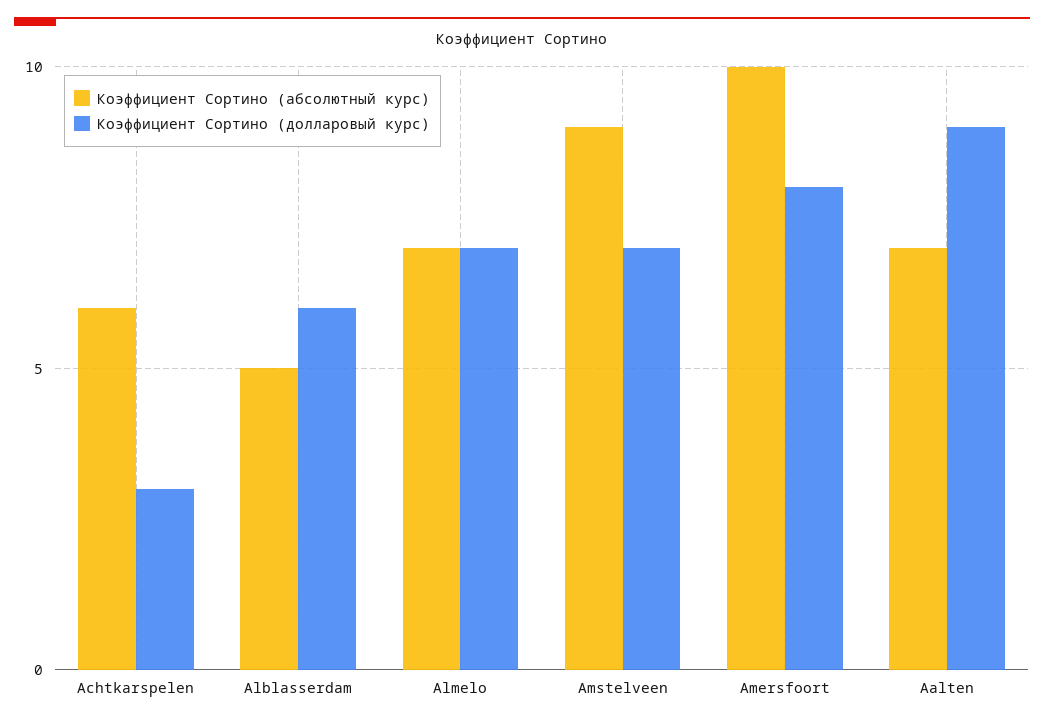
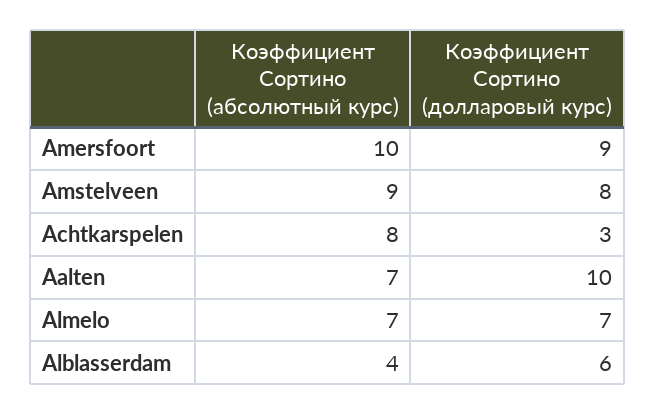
  {
    "Коэффициент Сортино (абсолютный курс)": {
-     "Achtkarspelen": 6,
+     "Achtkarspelen": 8,
-     "Alblasserdam": 5,
+     "Alblasserdam": 4,
      "Almelo": 7,
      "Amstelveen": 9,
      "Amersfoort": 10,
      "Aalten": 7
    },
    "Коэффициент Сортино (долларовый курс)": {
      "Achtkarspelen": 3,
      "Alblasserdam": 6,
      "Almelo": 7,
-     "Amstelveen": 7,
+     "Amstelveen": 8,
-     "Amersfoort": 8,
+     "Amersfoort": 9,
-     "Aalten": 9
+     "Aalten": 10
    }
  }

